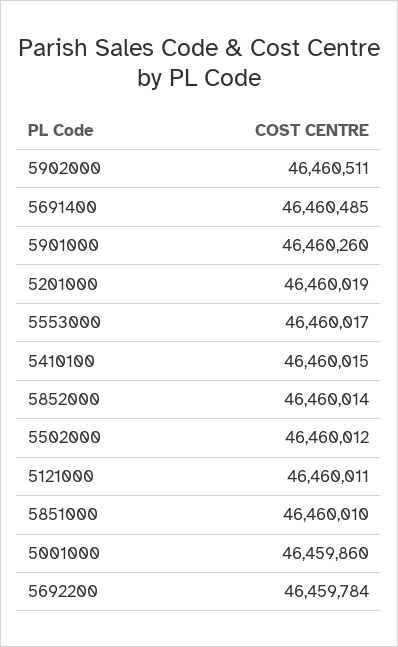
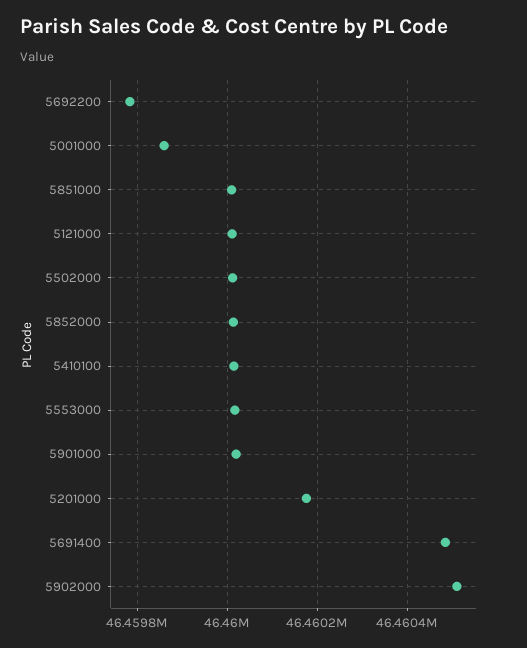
  {
    "5902000": 46460511,
    "5691400": 46460485,
-   "5901000": 46460260,
+   "5901000": 46460020,
-   "5201000": 46460019,
+   "5201000": 46460180,
    "5553000": 46460017,
    "5410100": 46460015,
    "5852000": 46460014,
    "5502000": 46460012,
    "5121000": 46460011,
    "5851000": 46460010,
    "5001000": 46459860,
    "5692200": 46459784
  }

